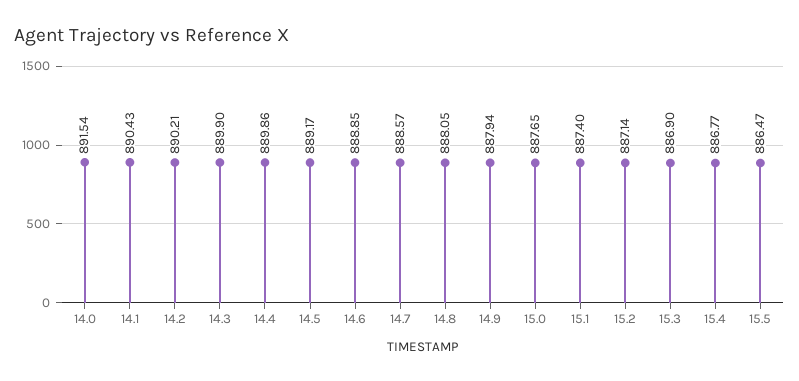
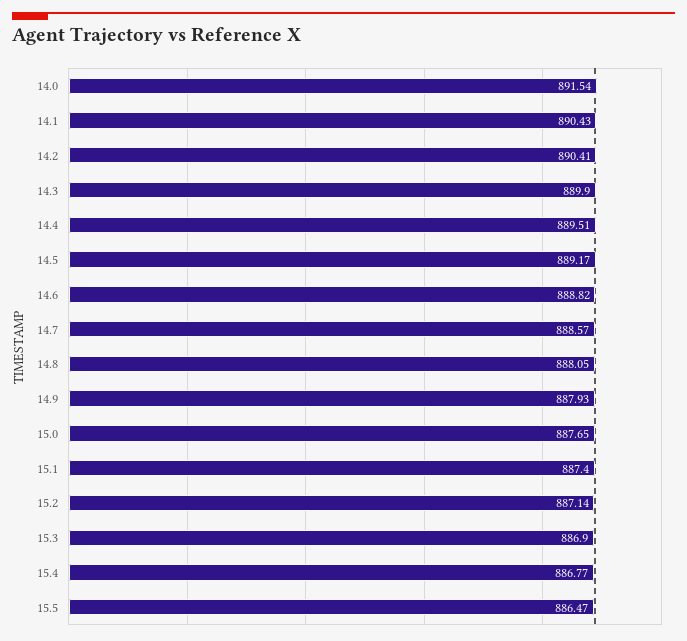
  {
    "14.0": 891.54,
    "14.1": 890.43,
-   "14.2": 890.21,
+   "14.2": 890.41,
    "14.3": 889.9,
-   "14.4": 889.86,
+   "14.4": 889.51,
    "14.5": 889.17,
-   "14.6": 888.85,
+   "14.6": 888.82,
    "14.7": 888.57,
    "14.8": 888.05,
-   "14.9": 887.94,
+   "14.9": 887.93,
    "15.0": 887.65,
    "15.1": 887.4,
    "15.2": 887.14,
    "15.3": 886.9,
    "15.4": 886.77,
    "15.5": 886.47
  }

